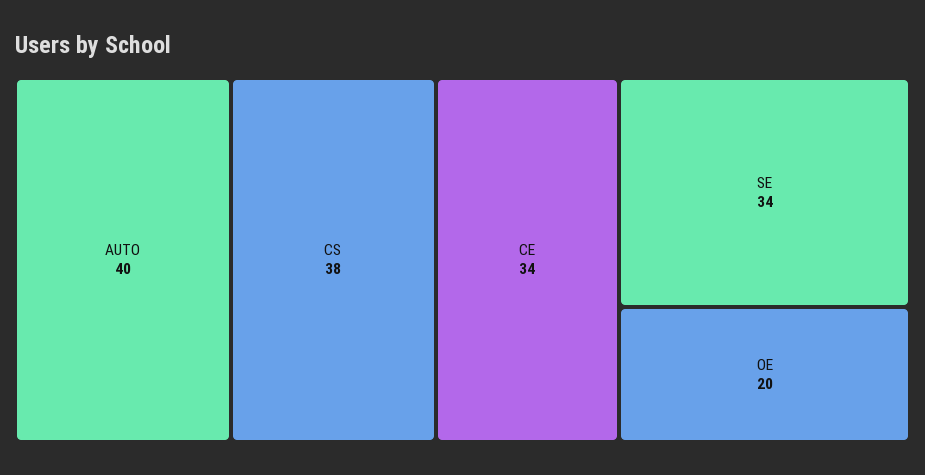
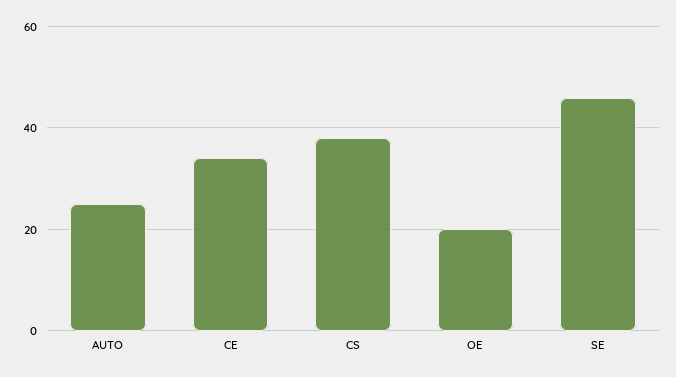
  {
-   "AUTO": 40,
+   "AUTO": 25,
    "CS": 38,
    "CE": 34,
-   "SE": 34,
+   "SE": 45,
    "OE": 20
  }

